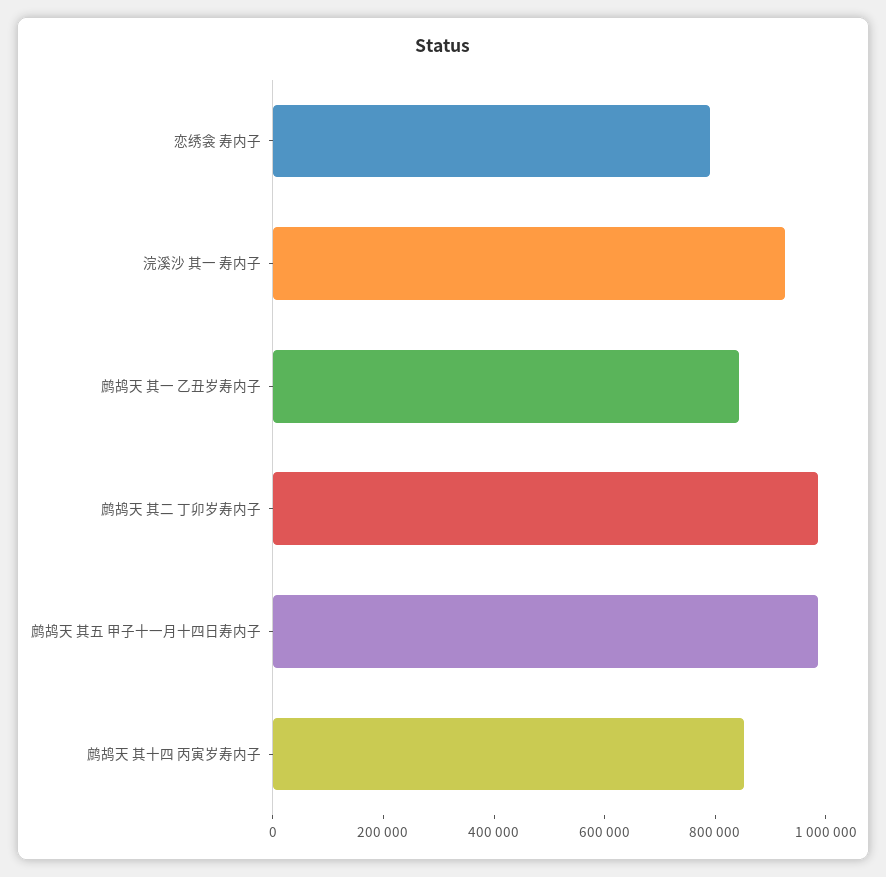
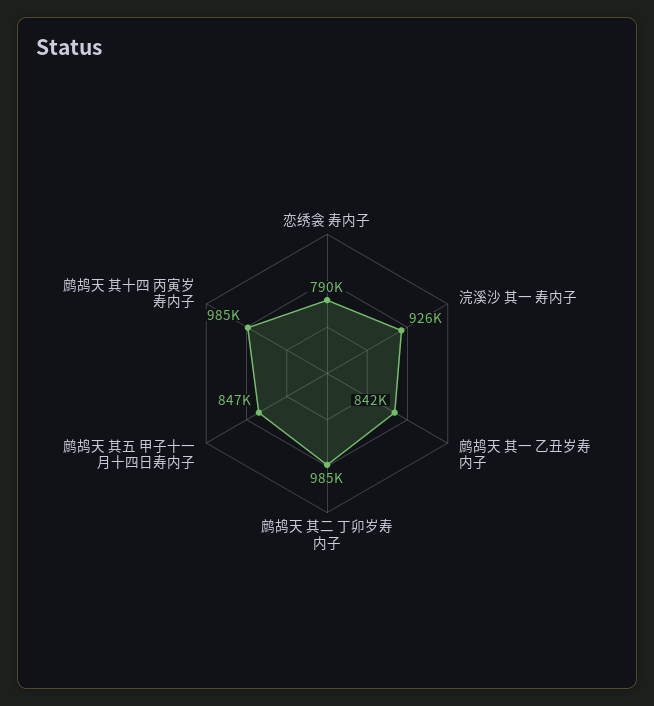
  {
    "恋绣衾 寿内子": 790000,
    "浣溪沙 其一 寿内子": 926000,
    "鹧鸪天 其一 乙丑岁寿内子": 842000,
    "鹧鸪天 其二 丁卯岁寿内子": 985000,
-   "鹧鸪天 其五 甲子十一月十四日寿内子": 1000000,
+   "鹧鸪天 其五 甲子十一月十四日寿内子": 847000,
-   "鹧鸪天 其十四 丙寅岁寿内子": 850000
+   "鹧鸪天 其十四 丙寅岁寿内子": 985000
  }

